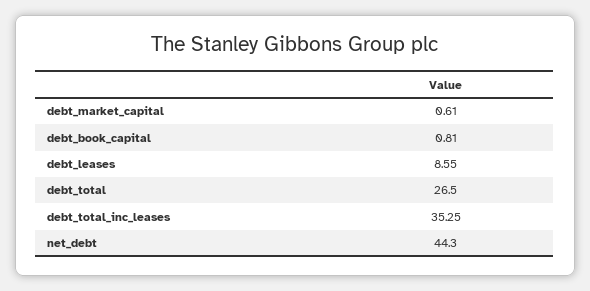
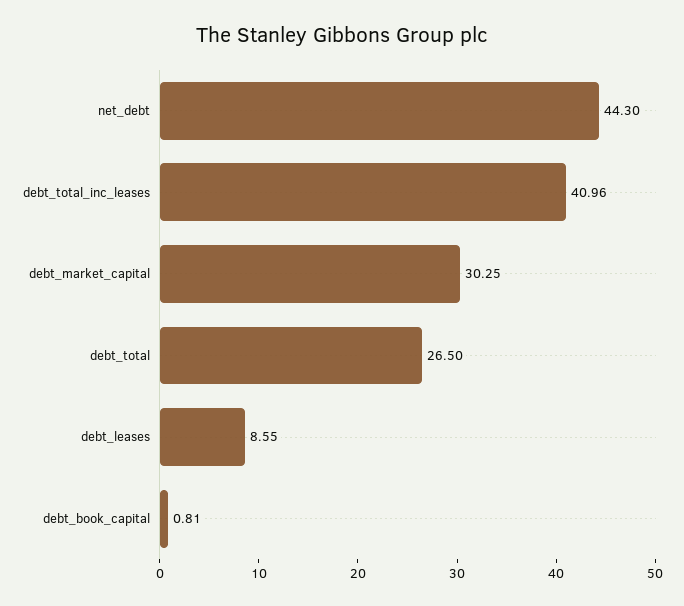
  {
-   "debt_market_capital": 0.61,
+   "debt_market_capital": 30.25,
    "debt_book_capital": 0.81,
    "debt_leases": 8.55,
    "debt_total": 26.5,
-   "debt_total_inc_leases": 35.25,
+   "debt_total_inc_leases": 40.96,
    "net_debt": 44.3
  }

